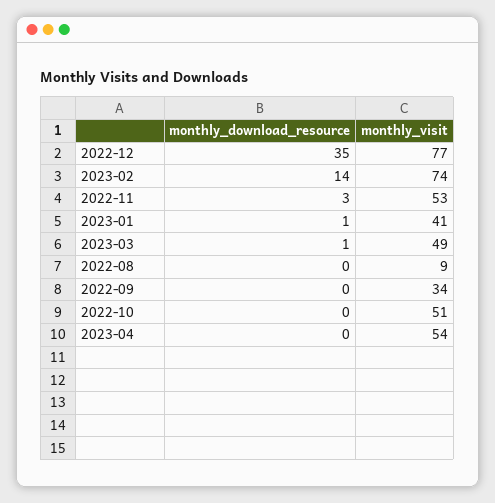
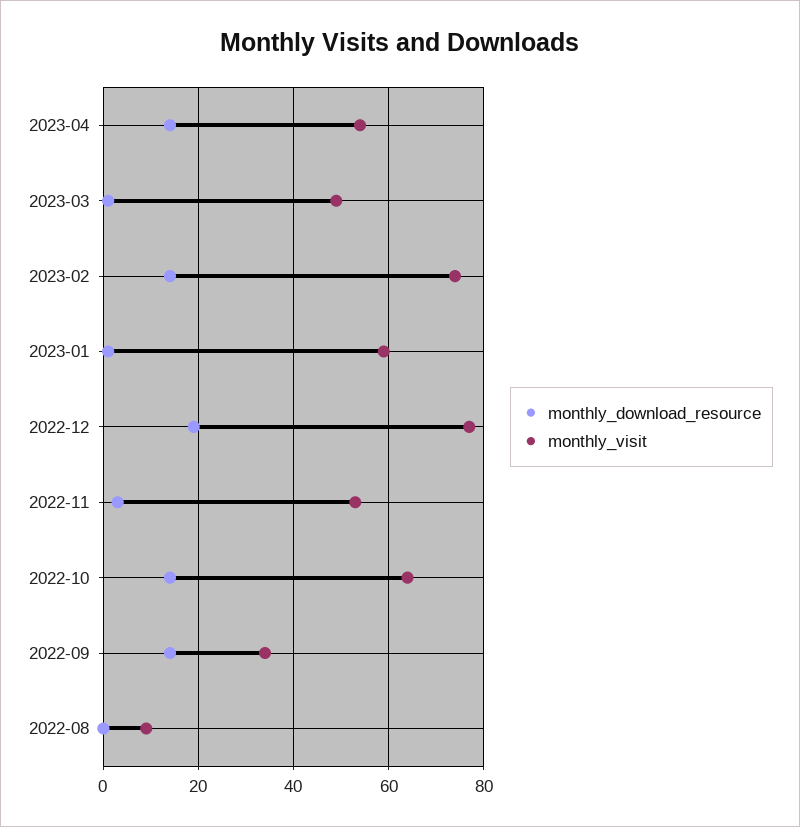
  {
    "monthly_download_resource": {
-     "2022-12": 35,
+     "2022-12": 20,
      "2023-02": 14,
      "2022-11": 3,
      "2023-01": 1,
      "2023-03": 1,
      "2022-08": 0,
-     "2022-09": 0,
+     "2022-09": 15,
-     "2022-10": 0,
+     "2022-10": 15,
-     "2023-04": 0
+     "2023-04": 15
    },
    "monthly_visit": {
      "2022-12": 77,
      "2023-02": 74,
      "2022-11": 53,
-     "2023-01": 41,
+     "2023-01": 60,
      "2023-03": 49,
      "2022-08": 9,
      "2022-09": 34,
-     "2022-10": 51,
+     "2022-10": 65,
      "2023-04": 54
    }
  }

